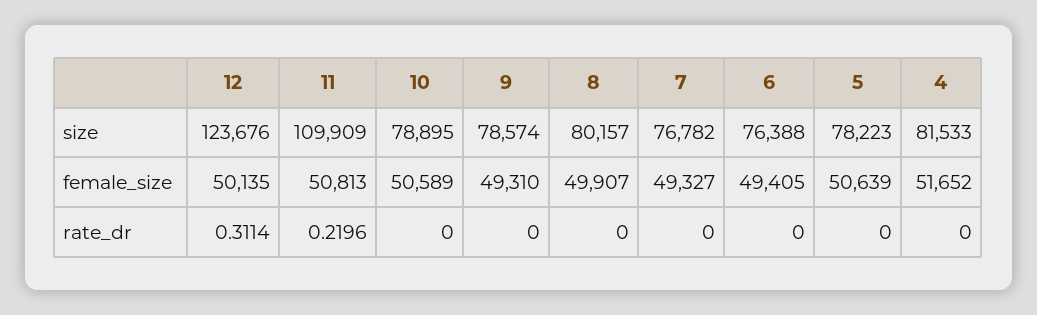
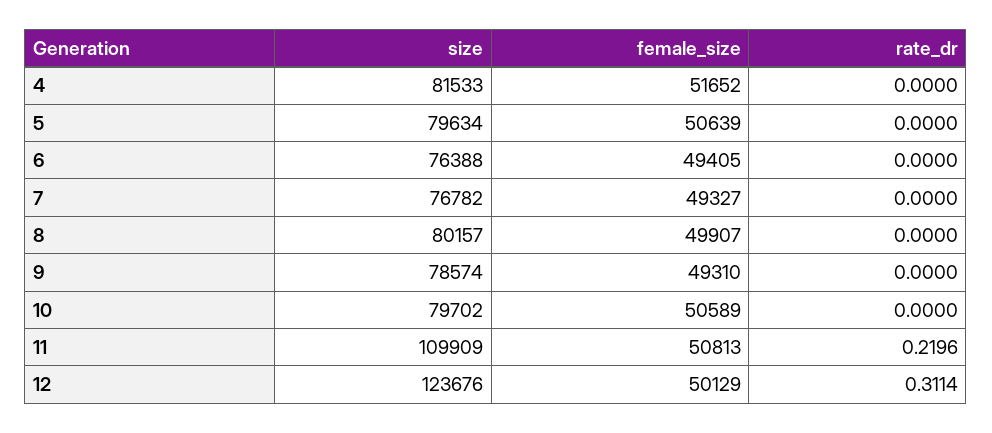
  {
    "12": {
      "size": 123676,
-     "female_size": 50135,
+     "female_size": 50129,
      "rate_dr": 0.3114
    },
    "11": {
      "size": 109909,
      "female_size": 50813,
      "rate_dr": 0.2196
    },
    "10": {
-     "size": 78895,
+     "size": 79702,
      "female_size": 50589,
      "rate_dr": 0
    },
    "9": {
      "size": 78574,
      "female_size": 49310,
      "rate_dr": 0
    },
    "8": {
      "size": 80157,
      "female_size": 49907,
      "rate_dr": 0
    },
    "7": {
      "size": 76782,
      "female_size": 49327,
      "rate_dr": 0
    },
    "6": {
      "size": 76388,
      "female_size": 49405,
      "rate_dr": 0
    },
    "5": {
-     "size": 78223,
+     "size": 79634,
      "female_size": 50639,
      "rate_dr": 0
    },
    "4": {
      "size": 81533,
      "female_size": 51652,
      "rate_dr": 0
    }
  }

